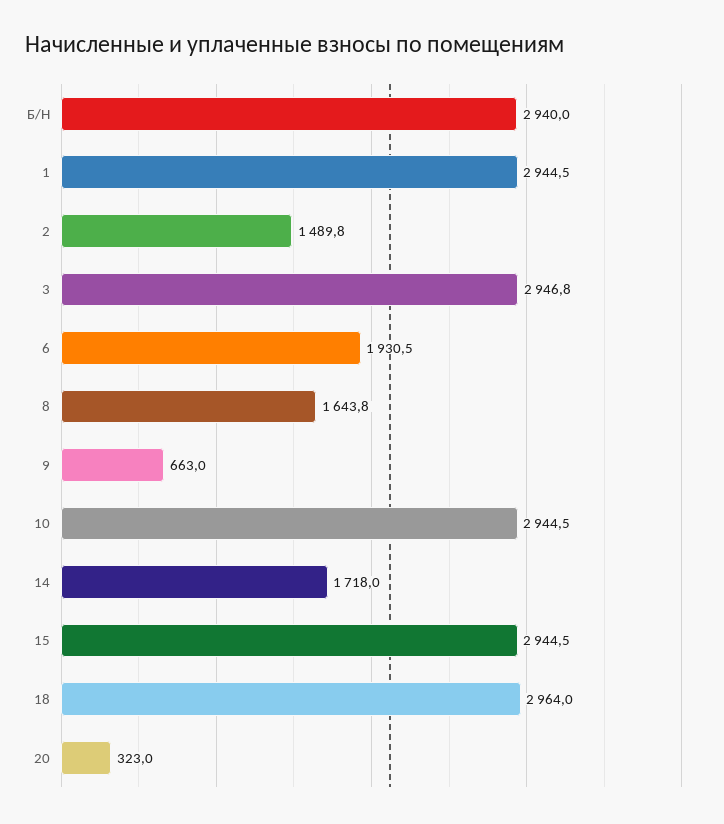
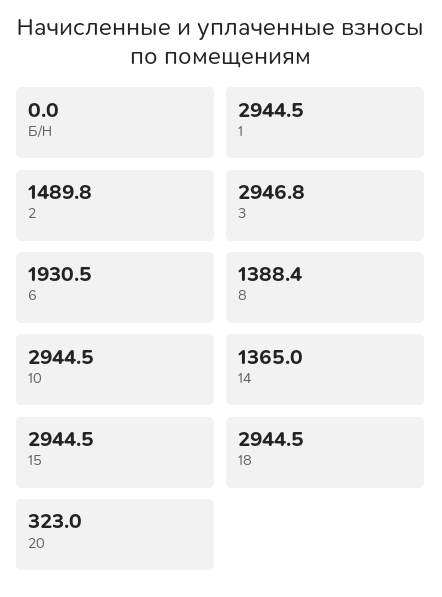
  {
-   "Б/Н": 2940,
+   "Б/Н": 0,
    "1": 2944.5,
    "2": 1489.8,
    "3": 2946.8,
    "6": 1930.5,
-   "8": 1643.8,
+   "8": 1388.4,
-   "9": 663,
    "10": 2944.5,
-   "14": 1718,
+   "14": 1365,
    "15": 2944.5,
-   "18": 2964,
+   "18": 2944.5,
    "20": 323
  }

